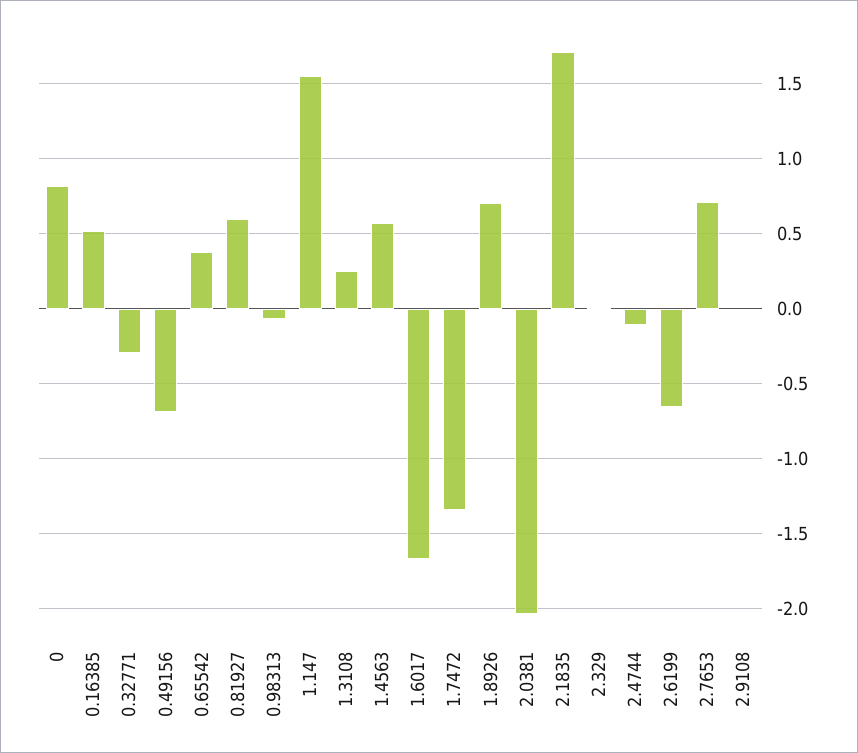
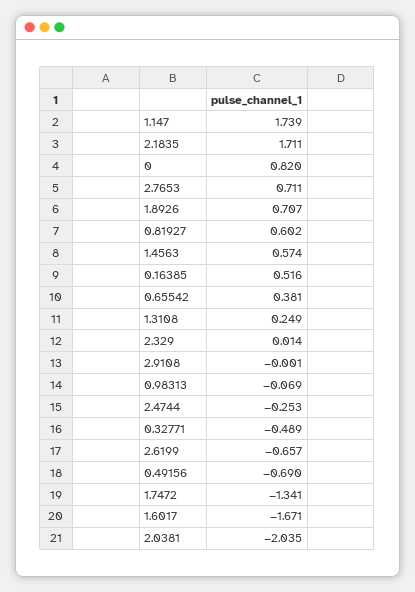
  {
    "0": 0.82,
    "0.16385": 0.516,
-   "0.32771": -0.3,
+   "0.32771": -0.489,
    "0.49156": -0.69,
    "0.65542": 0.381,
    "0.81927": 0.602,
    "0.98313": -0.069,
-   "1.147": 1.55,
+   "1.147": 1.739,
    "1.3108": 0.249,
    "1.4563": 0.574,
    "1.6017": -1.671,
    "1.7472": -1.341,
    "1.8926": 0.707,
    "2.0381": -2.035,
    "2.1835": 1.711,
    "2.329": 0.014,
-   "2.4744": -0.1,
+   "2.4744": -0.253,
    "2.6199": -0.657,
    "2.7653": 0.711,
    "2.9108": -0.001
  }

